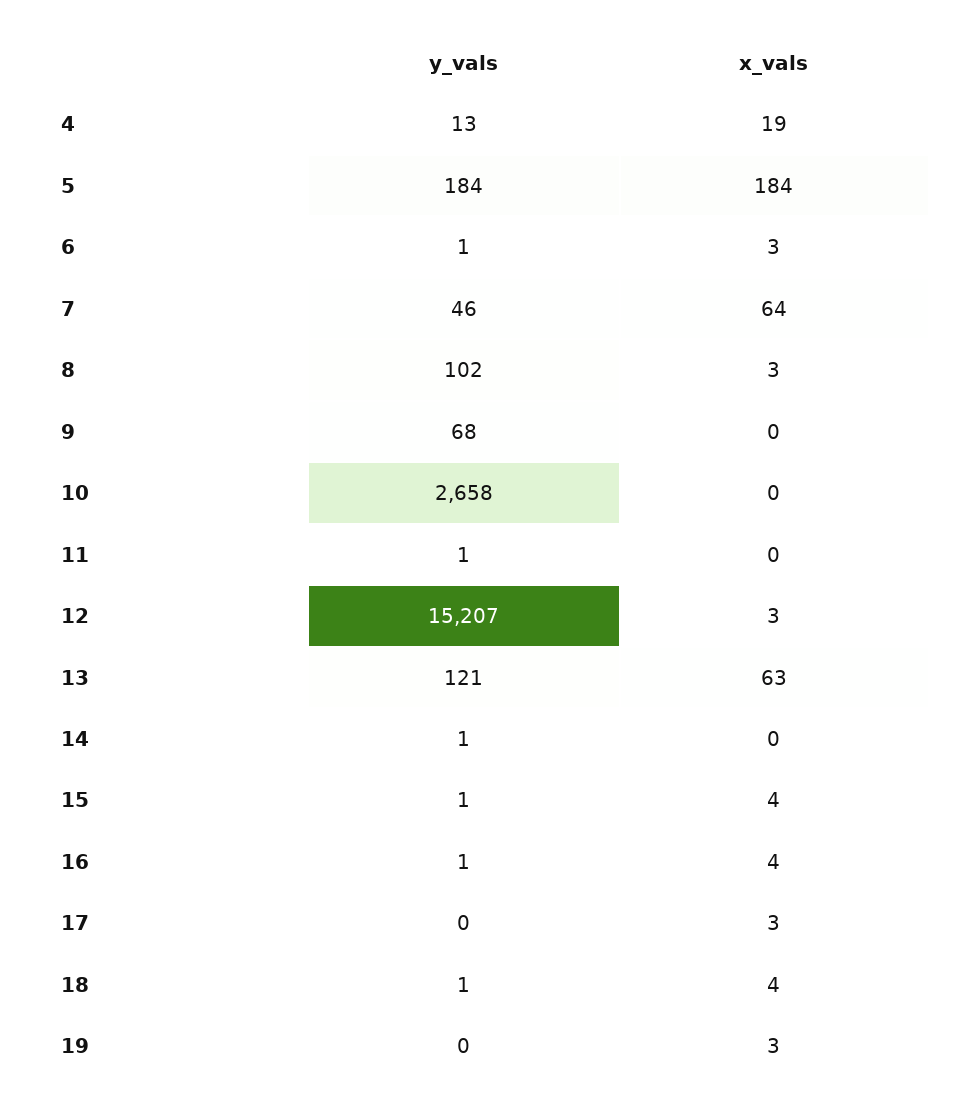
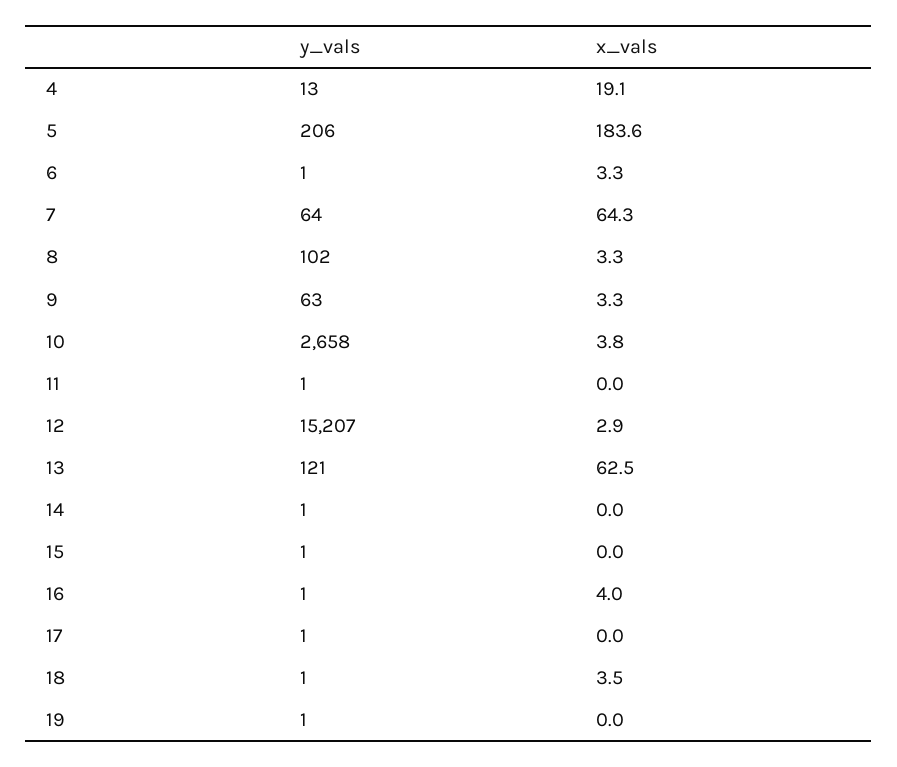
  {
    "y_vals": {
      "4": 13,
-     "5": 184,
+     "5": 206,
      "6": 1,
-     "7": 46,
+     "7": 64,
      "8": 102,
-     "9": 68,
+     "9": 63,
      "10": 2658,
      "11": 1,
      "12": 15207,
      "13": 121,
      "14": 1,
      "15": 1,
      "16": 1,
-     "17": 0,
+     "17": 1,
      "18": 1,
-     "19": 0
+     "19": 1
    },
    "x_vals": {
      "4": 19.1,
      "5": 183.6,
      "6": 3.3,
      "7": 64.3,
      "8": 3.3,
-     "9": 0,
+     "9": 3.3,
-     "10": 0,
+     "10": 3.8,
      "11": 0,
      "12": 2.9,
      "13": 62.5,
      "14": 0,
-     "15": 4,
+     "15": 0,
      "16": 4,
-     "17": 3,
+     "17": 0,
      "18": 3.5,
-     "19": 3
+     "19": 0
    }
  }

